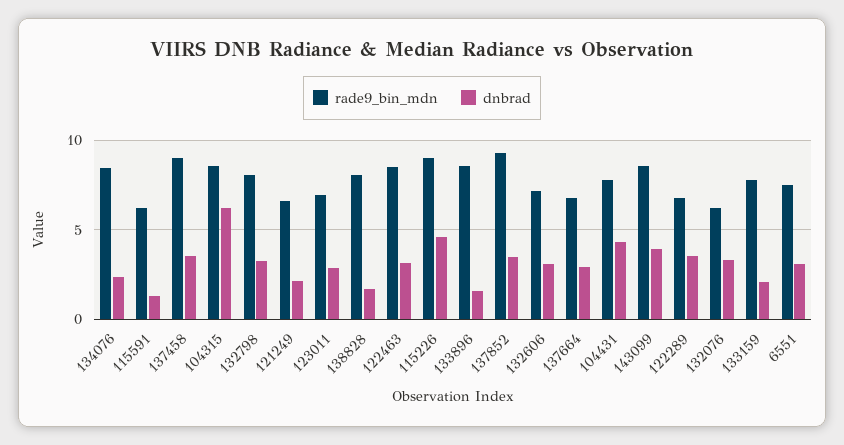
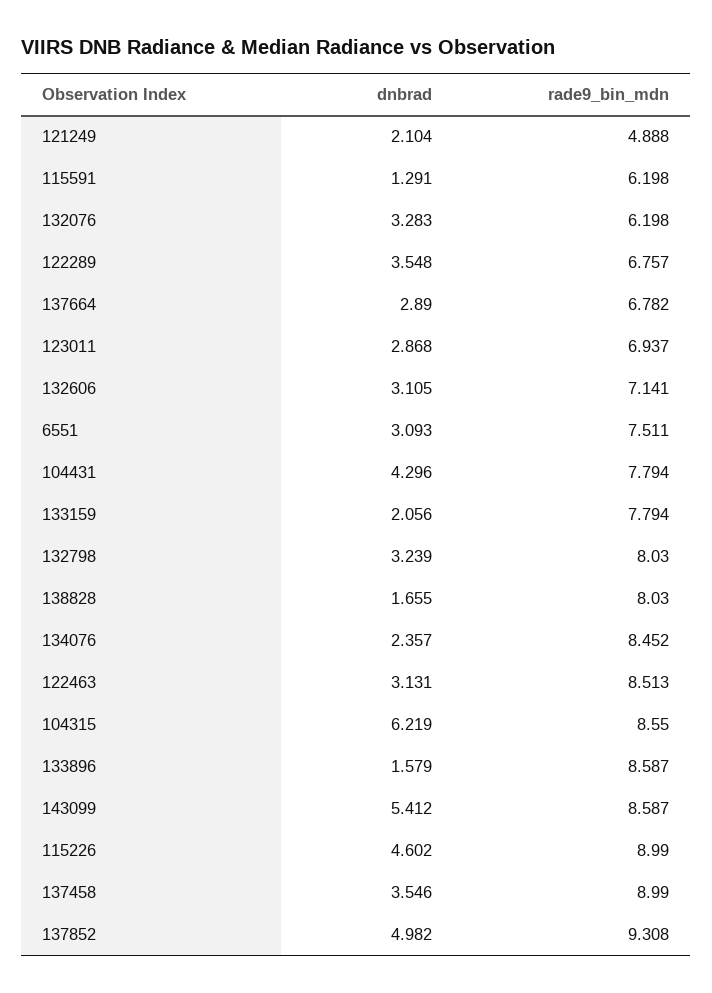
  {
    "rade9_bin_mdn": {
      "134076": 8.452,
      "115591": 6.198,
      "137458": 8.99,
      "104315": 8.55,
      "132798": 8.03,
-     "121249": 6.5,
+     "121249": 4.888,
      "123011": 6.937,
      "138828": 8.03,
      "122463": 8.513,
      "115226": 8.99,
      "133896": 8.587,
      "137852": 9.308,
      "132606": 7.141,
      "137664": 6.782,
      "104431": 7.794,
      "143099": 8.587,
      "122289": 6.757,
      "132076": 6.198,
      "133159": 7.794,
      "6551": 7.511
    },
    "dnbrad": {
      "134076": 2.357,
      "115591": 1.291,
      "137458": 3.546,
      "104315": 6.219,
      "132798": 3.239,
      "121249": 2.104,
      "123011": 2.868,
      "138828": 1.655,
      "122463": 3.131,
      "115226": 4.602,
      "133896": 1.579,
-     "137852": 3.5,
+     "137852": 4.982,
      "132606": 3.105,
      "137664": 2.89,
      "104431": 4.296,
-     "143099": 4,
+     "143099": 5.412,
      "122289": 3.548,
      "132076": 3.283,
      "133159": 2.056,
      "6551": 3.093
    }
  }

